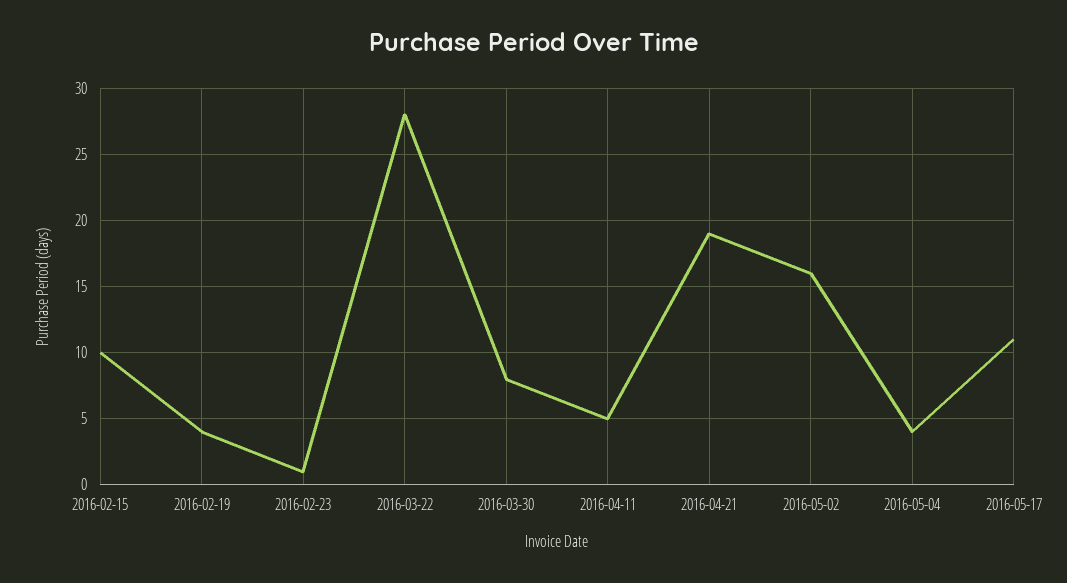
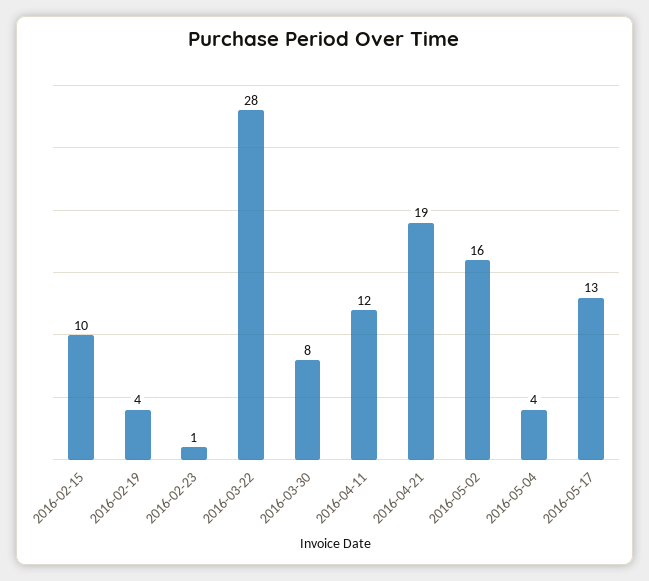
  {
    "2016-02-15": 10,
    "2016-02-19": 4,
    "2016-02-23": 1,
    "2016-03-22": 28,
    "2016-03-30": 8,
-   "2016-04-11": 5,
+   "2016-04-11": 12,
    "2016-04-21": 19,
    "2016-05-02": 16,
    "2016-05-04": 4,
-   "2016-05-17": 11
+   "2016-05-17": 13
  }

